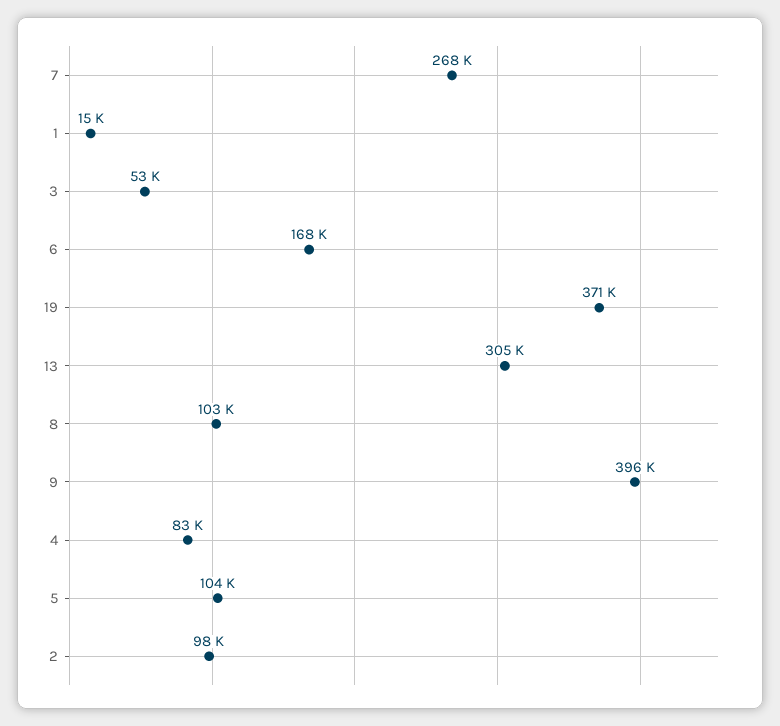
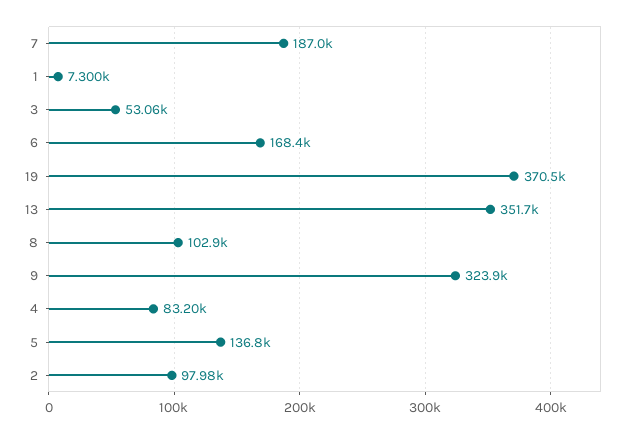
  {
-   "7": 268000,
+   "7": 187000,
-   "1": 15000,
+   "1": 7300,
    "3": 53060,
    "6": 168400,
    "19": 370500,
-   "13": 305000,
+   "13": 351700,
    "8": 102900,
-   "9": 396000,
+   "9": 323900,
    "4": 83200,
-   "5": 104000,
+   "5": 136800,
    "2": 97980
  }

